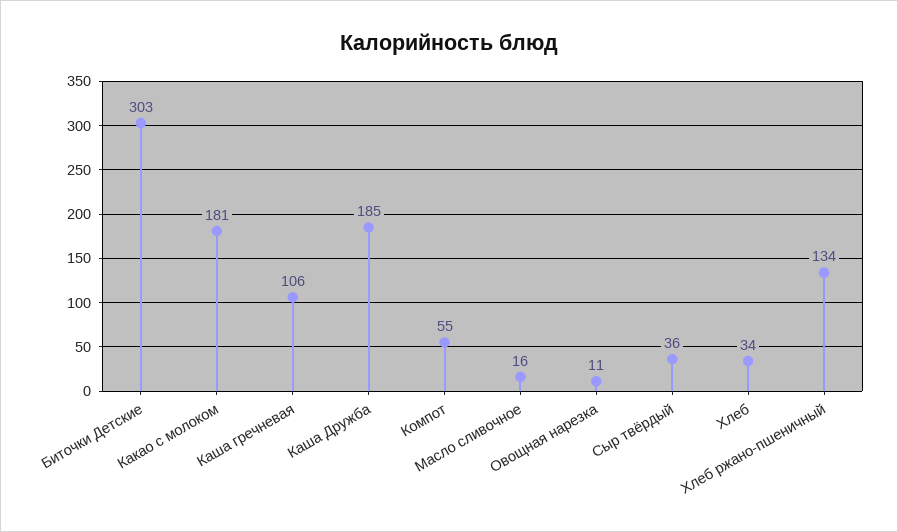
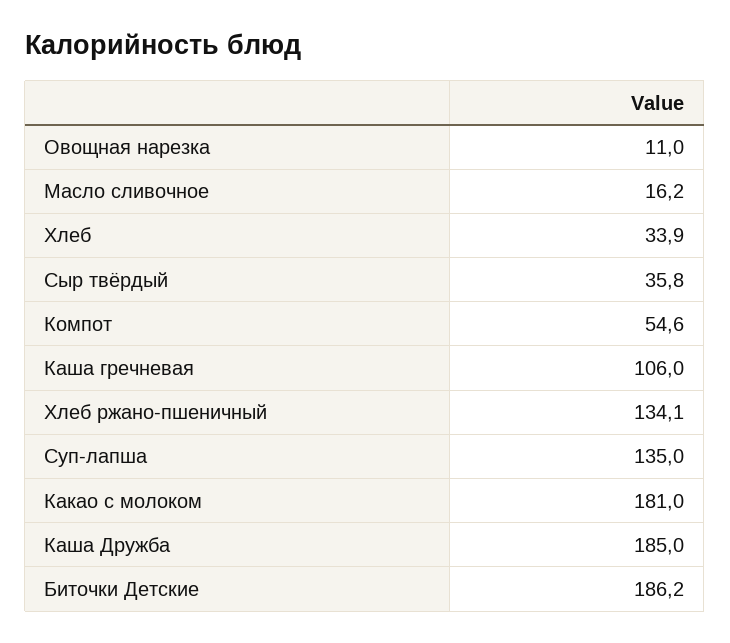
  {
-   "Биточки Детские": 303,
+   "Биточки Детские": 186.2,
    "Какао с молоком": 181,
    "Каша гречневая": 106,
    "Каша Дружба": 185,
    "Компот": 54.6,
    "Масло сливочное": 16.2,
    "Овощная нарезка": 11,
    "Сыр твёрдый": 35.8,
    "Хлеб": 33.9,
-   "Хлеб ржано-пшеничный": 134.1
+   "Хлеб ржано-пшеничный": 134.1,
+   "Суп-лапша": 135
  }

